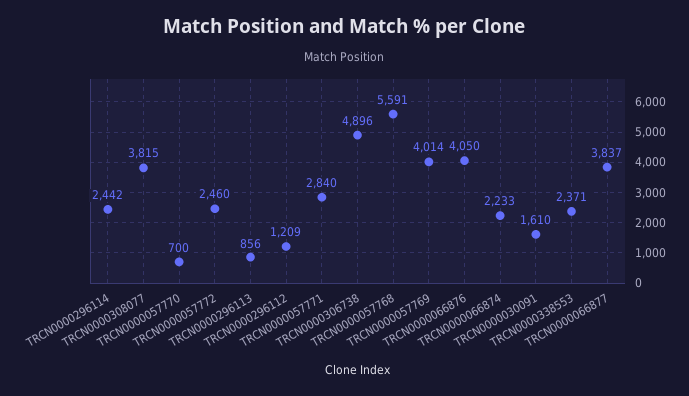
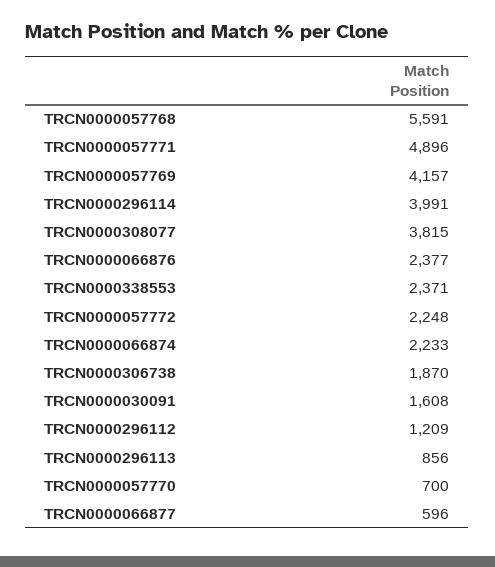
  {
-   "TRCN0000296114": 2442,
+   "TRCN0000296114": 3991,
    "TRCN0000308077": 3815,
    "TRCN0000057770": 700,
-   "TRCN0000057772": 2460,
+   "TRCN0000057772": 2248,
    "TRCN0000296113": 856,
    "TRCN0000296112": 1209,
-   "TRCN0000057771": 2840,
+   "TRCN0000057771": 4896,
-   "TRCN0000306738": 4896,
+   "TRCN0000306738": 1870,
    "TRCN0000057768": 5591,
-   "TRCN0000057769": 4014,
+   "TRCN0000057769": 4157,
-   "TRCN0000066876": 4050,
+   "TRCN0000066876": 2377,
    "TRCN0000066874": 2233,
-   "TRCN0000030091": 1610,
+   "TRCN0000030091": 1608,
    "TRCN0000338553": 2371,
-   "TRCN0000066877": 3837
+   "TRCN0000066877": 596
  }

